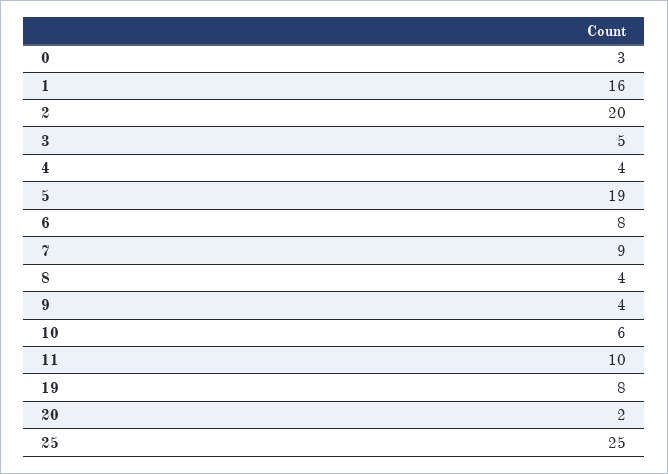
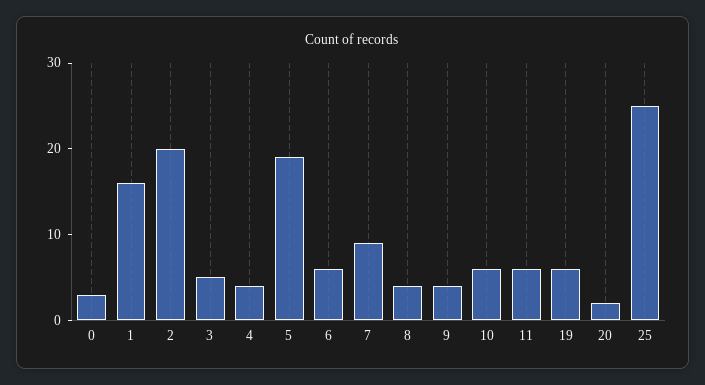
  {
    "0": 3,
    "1": 16,
    "2": 20,
    "3": 5,
    "4": 4,
    "5": 19,
-   "6": 8,
+   "6": 6,
    "7": 9,
    "8": 4,
    "9": 4,
    "10": 6,
-   "11": 10,
+   "11": 6,
-   "19": 8,
+   "19": 6,
    "20": 2,
    "25": 25
  }

